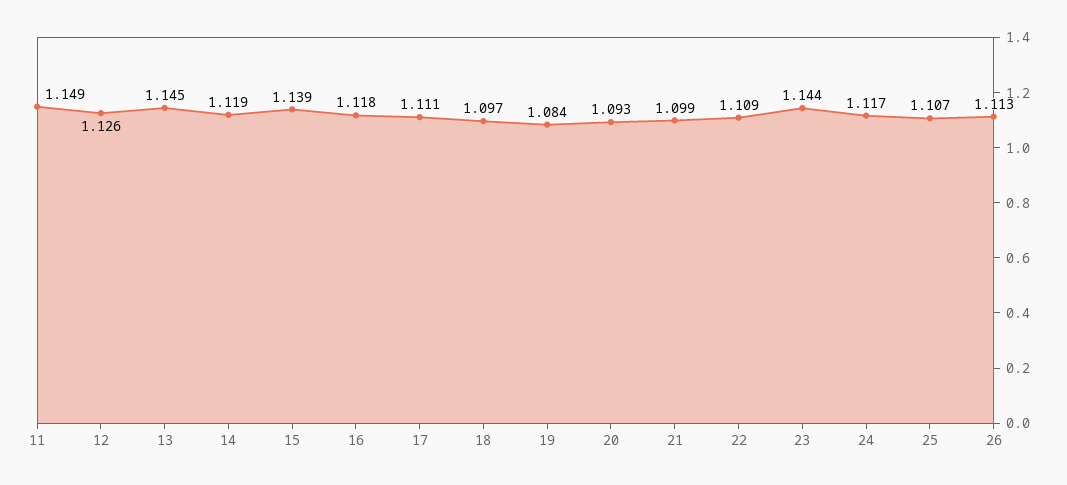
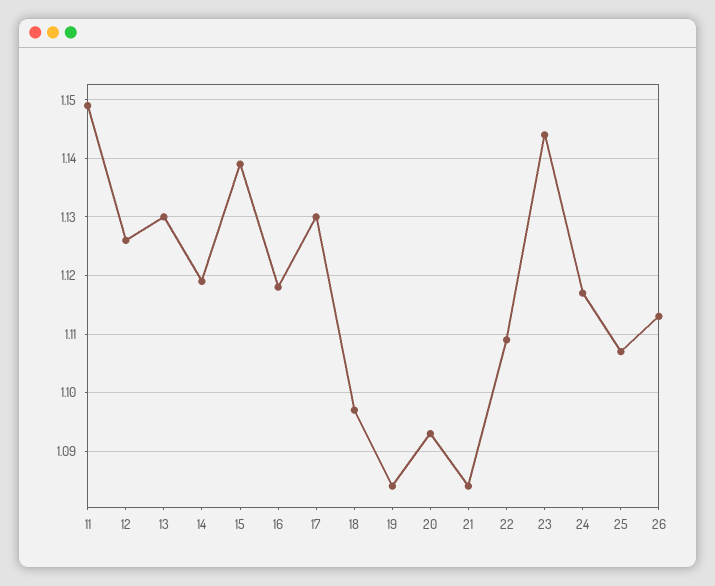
  {
    "11": 1.149,
    "12": 1.126,
-   "13": 1.145,
+   "13": 1.13,
    "14": 1.119,
    "15": 1.139,
    "16": 1.118,
-   "17": 1.111,
+   "17": 1.13,
    "18": 1.097,
    "19": 1.084,
    "20": 1.093,
-   "21": 1.099,
+   "21": 1.085,
    "22": 1.109,
    "23": 1.144,
    "24": 1.117,
    "25": 1.107,
    "26": 1.113
  }

